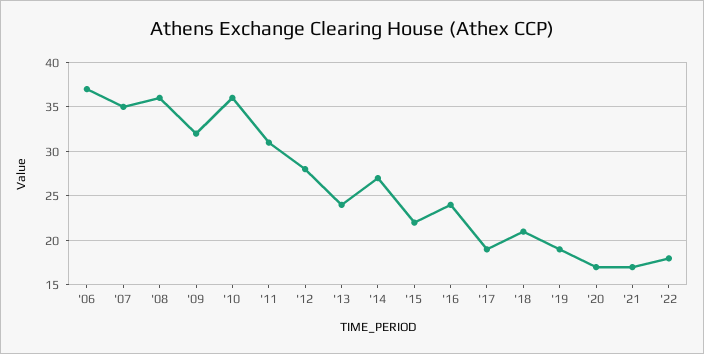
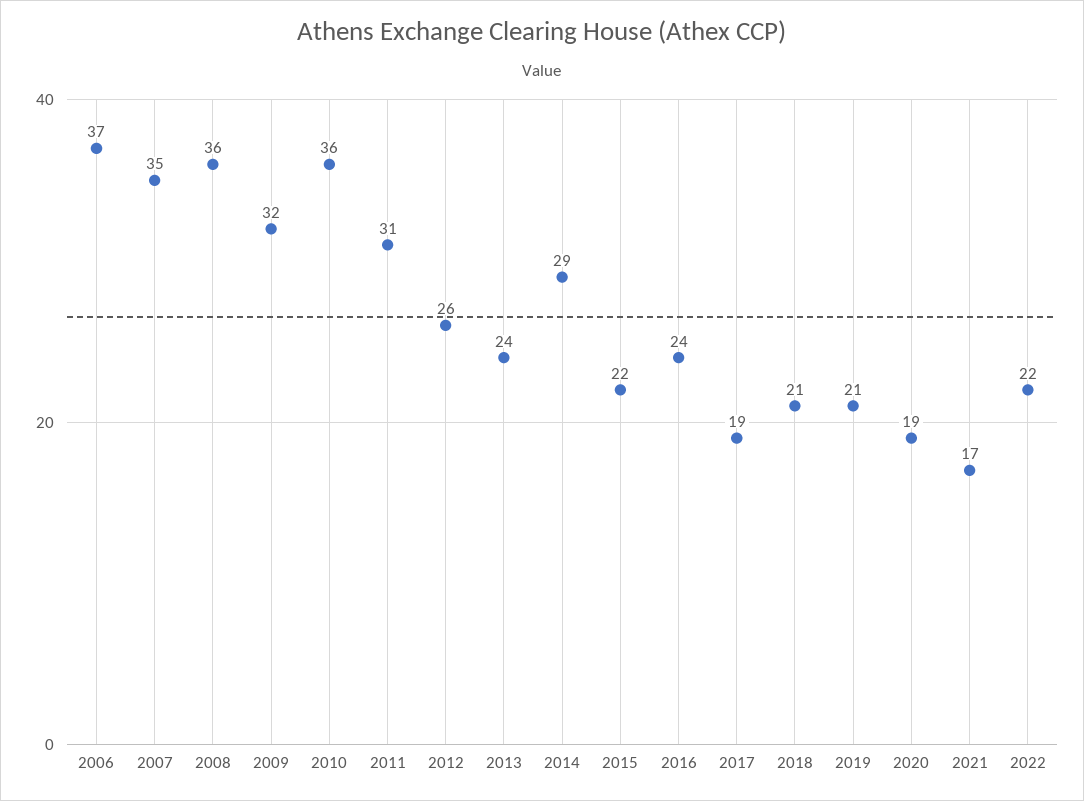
  {
    "'06": 37,
    "'07": 35,
    "'08": 36,
    "'09": 32,
    "'10": 36,
    "'11": 31,
-   "'12": 28,
+   "'12": 26,
    "'13": 24,
-   "'14": 27,
+   "'14": 29,
    "'15": 22,
    "'16": 24,
    "'17": 19,
    "'18": 21,
-   "'19": 19,
+   "'19": 21,
-   "'20": 17,
+   "'20": 19,
    "'21": 17,
-   "'22": 18
+   "'22": 22
  }

